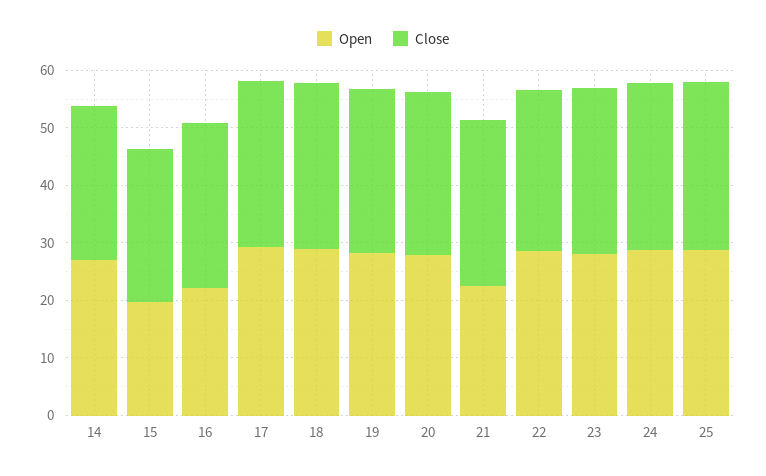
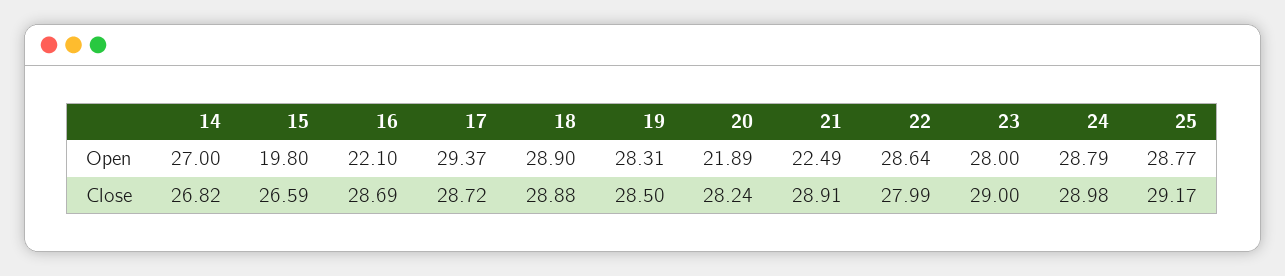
  {
    "Open": {
      "14": 27,
      "15": 19.8,
      "16": 22.1,
      "17": 29.37,
      "18": 28.9,
      "19": 28.31,
-     "20": 28,
+     "20": 21.89,
      "21": 22.49,
      "22": 28.64,
      "23": 28,
      "24": 28.79,
      "25": 28.77
    },
    "Close": {
      "14": 26.82,
      "15": 26.59,
      "16": 28.69,
      "17": 28.72,
      "18": 28.88,
      "19": 28.5,
      "20": 28.24,
      "21": 28.91,
      "22": 27.99,
      "23": 29,
      "24": 28.98,
      "25": 29.17
    }
  }

